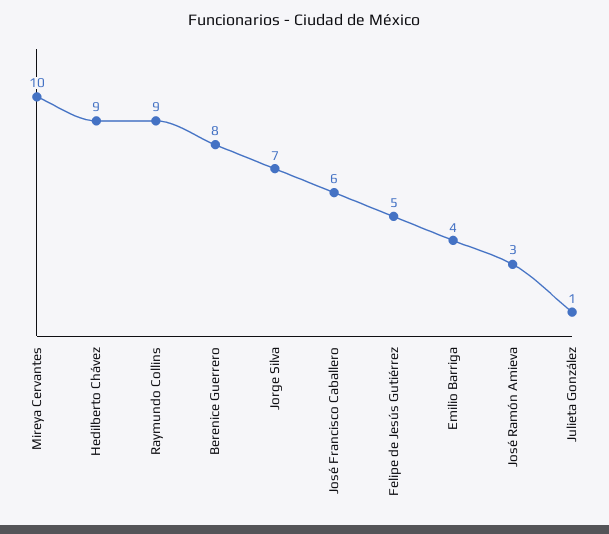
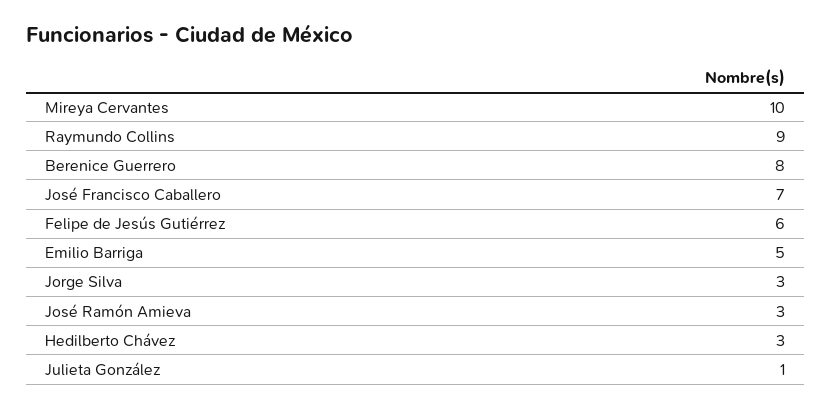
  {
    "Mireya Cervantes": 10,
-   "Hedilberto Chávez": 9,
+   "Hedilberto Chávez": 3,
    "Raymundo Collins": 9,
    "Berenice Guerrero": 8,
-   "Jorge Silva": 7,
+   "Jorge Silva": 3,
-   "José Francisco Caballero": 6,
+   "José Francisco Caballero": 7,
-   "Felipe de Jesús Gutiérrez": 5,
+   "Felipe de Jesús Gutiérrez": 6,
-   "Emilio Barriga": 4,
+   "Emilio Barriga": 5,
    "José Ramón Amieva": 3,
    "Julieta González": 1
  }

